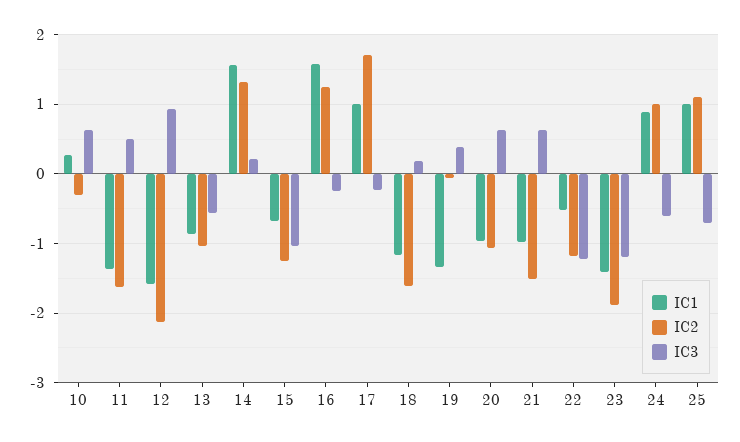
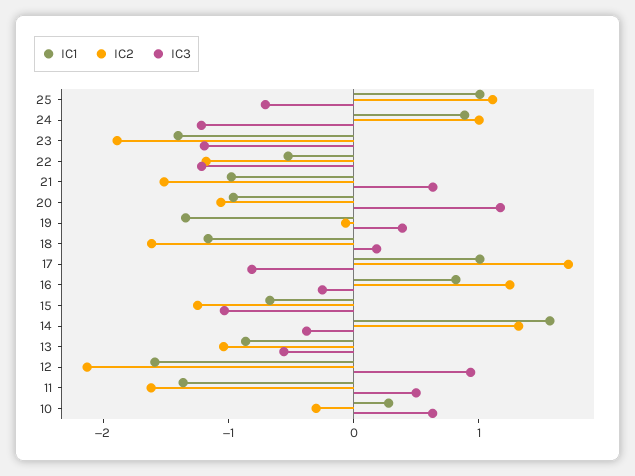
  {
    "IC1": {
      "10": 0.3,
      "11": -1.4,
      "12": -1.6,
      "13": -0.9,
      "14": 1.6,
      "15": -0.7,
-     "16": 1.6,
+     "16": 0.8,
      "17": 1,
      "18": -1.2,
      "19": -1.3,
      "20": -1,
      "21": -1,
      "22": -0.5,
      "23": -1.4,
      "24": 0.9,
      "25": 1
    },
    "IC2": {
      "10": -0.3,
      "11": -1.6,
      "12": -2.1,
      "13": -1,
      "14": 1.3,
      "15": -1.2,
      "16": 1.2,
      "17": 1.7,
      "18": -1.6,
      "19": -0.1,
      "20": -1.1,
      "21": -1.5,
      "22": -1.2,
      "23": -1.9,
      "24": 1,
      "25": 1.1
    },
    "IC3": {
      "10": 0.6,
      "11": 0.5,
      "12": 0.9,
      "13": -0.6,
-     "14": 0.2,
+     "14": -0.4,
      "15": -1,
      "16": -0.3,
-     "17": -0.2,
+     "17": -0.8,
      "18": 0.2,
      "19": 0.4,
-     "20": 0.6,
+     "20": 1.2,
      "21": 0.6,
      "22": -1.2,
      "23": -1.2,
-     "24": -0.6,
+     "24": -1.2,
      "25": -0.7
    }
  }

